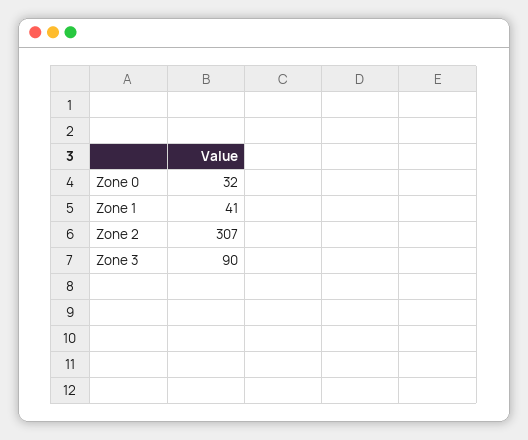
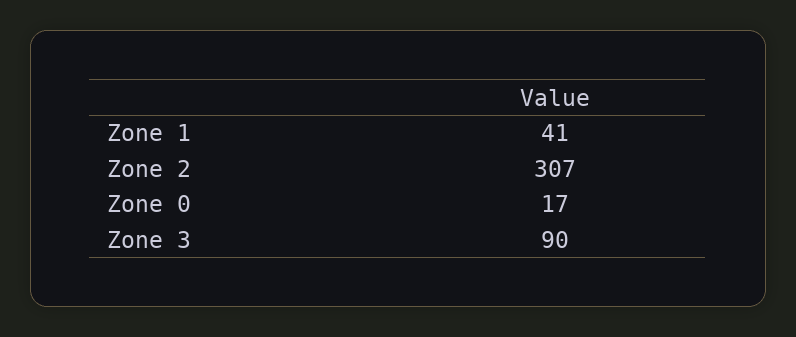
  {
-   "Zone 0": 32,
+   "Zone 0": 17,
    "Zone 1": 41,
    "Zone 2": 307,
    "Zone 3": 90
  }

